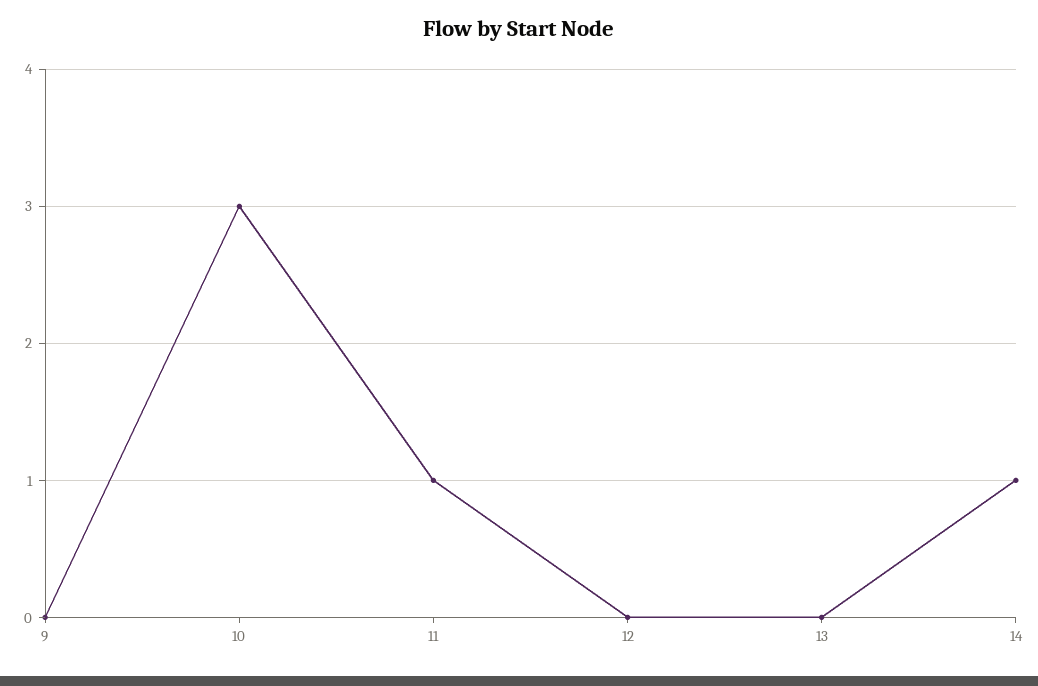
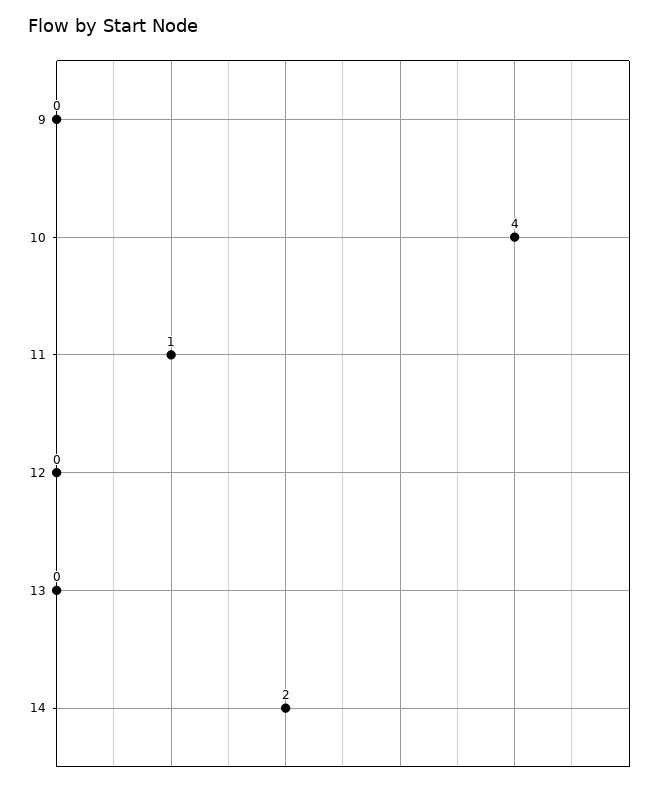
  {
    "9": 0,
-   "10": 3,
+   "10": 4,
    "11": 1,
    "12": 0,
    "13": 0,
-   "14": 1
+   "14": 2
  }

